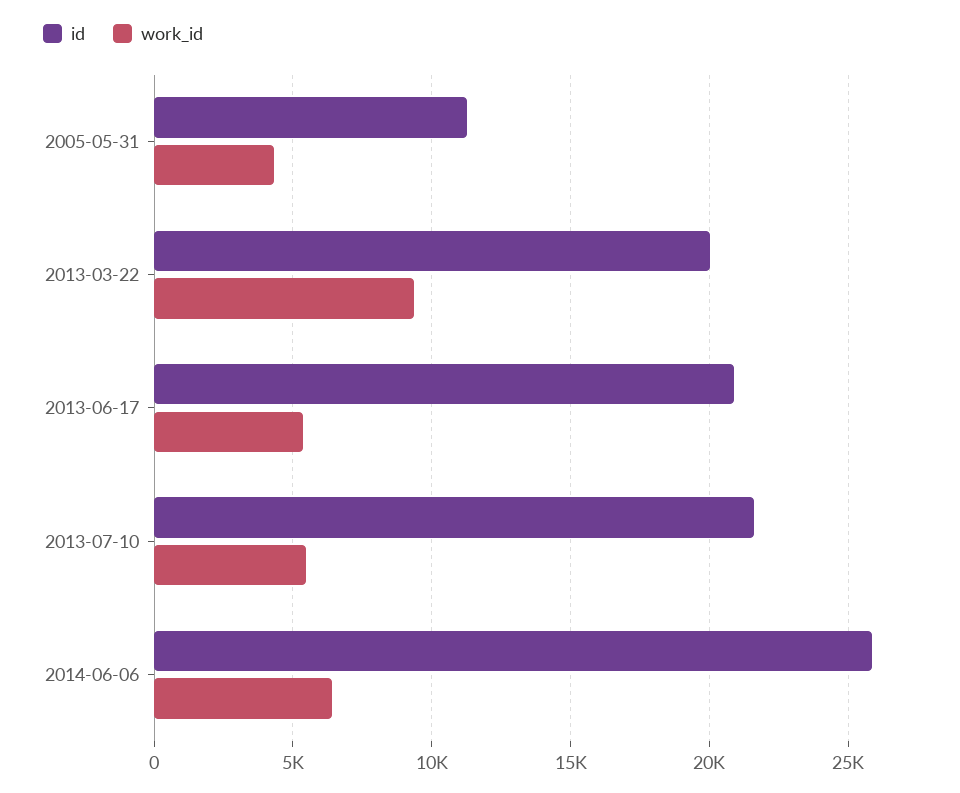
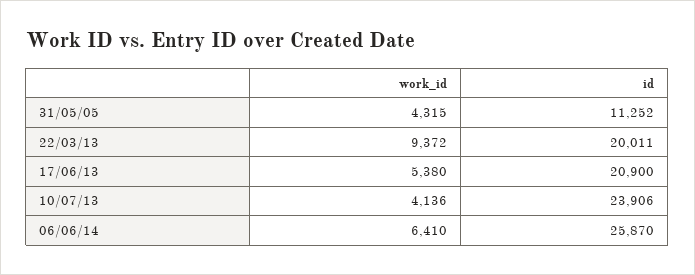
  {
    "id": {
      "2005-05-31": 11252,
      "2013-03-22": 20011,
      "2013-06-17": 20900,
-     "2013-07-10": 21500,
+     "2013-07-10": 23906,
      "2014-06-06": 25870
    },
    "work_id": {
      "2005-05-31": 4315,
      "2013-03-22": 9372,
      "2013-06-17": 5380,
-     "2013-07-10": 5500,
+     "2013-07-10": 4136,
      "2014-06-06": 6410
    }
  }

